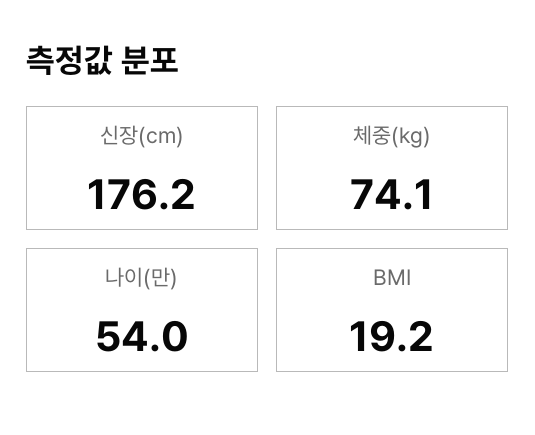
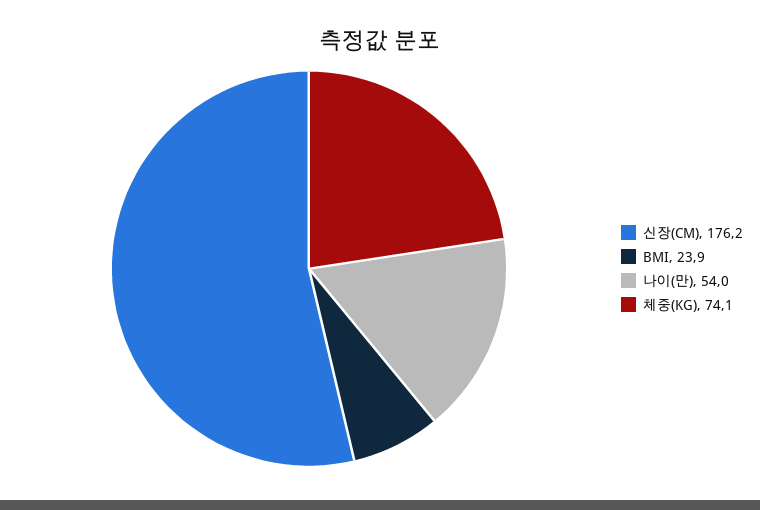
  {
    "신장(cm)": 176.2,
    "체중(kg)": 74.1,
    "나이(만)": 54,
-   "BMI": 19.2
+   "BMI": 23.9
  }

